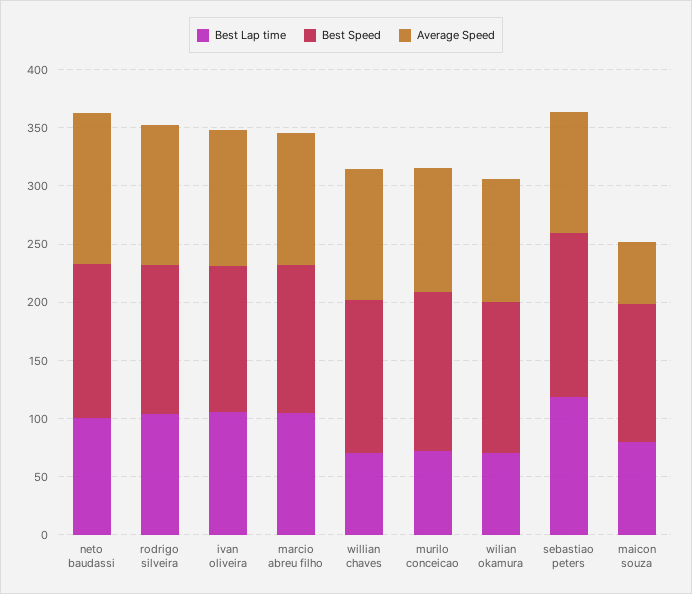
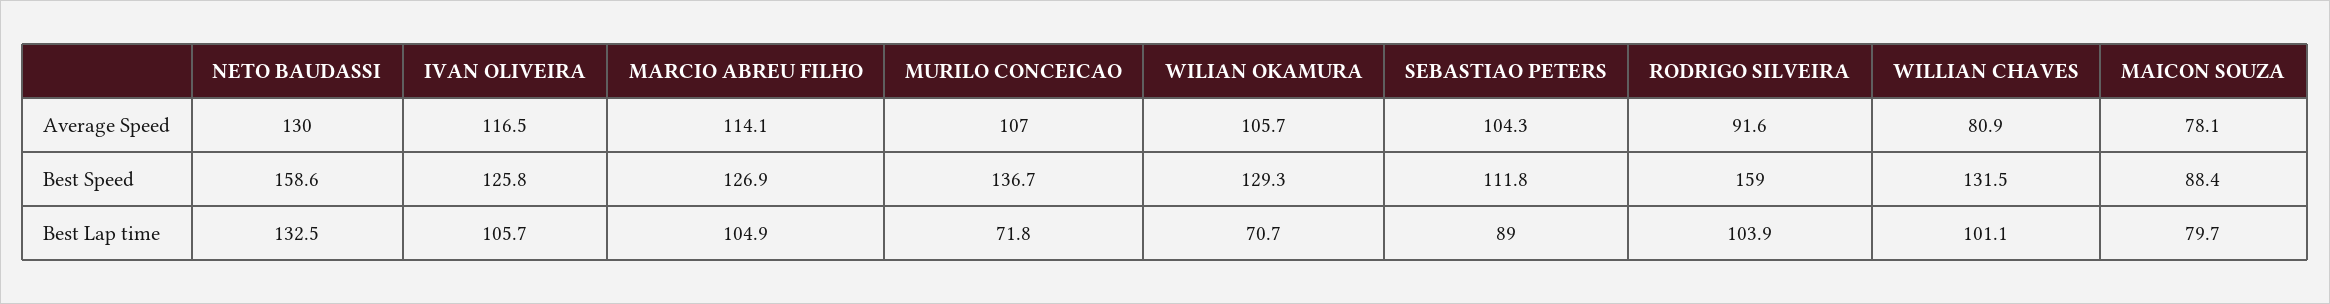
  {
    "Best Lap time": {
-     "neto baudassi": 100,
+     "neto baudassi": 132.5,
      "rodrigo silveira": 103.9,
      "ivan oliveira": 105.7,
      "marcio abreu filho": 104.9,
-     "willian chaves": 70,
+     "willian chaves": 101.1,
      "murilo conceicao": 71.8,
      "wilian okamura": 70.7,
-     "sebastiao peters": 120,
+     "sebastiao peters": 89,
      "maicon souza": 79.7
    },
    "Best Speed": {
-     "neto baudassi": 130,
+     "neto baudassi": 158.6,
-     "rodrigo silveira": 130,
+     "rodrigo silveira": 159,
      "ivan oliveira": 125.8,
      "marcio abreu filho": 126.9,
      "willian chaves": 131.5,
      "murilo conceicao": 136.7,
      "wilian okamura": 129.3,
-     "sebastiao peters": 140,
+     "sebastiao peters": 111.8,
-     "maicon souza": 120
+     "maicon souza": 88.4
    },
    "Average Speed": {
      "neto baudassi": 130,
-     "rodrigo silveira": 120,
+     "rodrigo silveira": 91.6,
      "ivan oliveira": 116.5,
      "marcio abreu filho": 114.1,
-     "willian chaves": 110,
+     "willian chaves": 80.9,
      "murilo conceicao": 107,
      "wilian okamura": 105.7,
      "sebastiao peters": 104.3,
-     "maicon souza": 50
+     "maicon souza": 78.1
    }
  }

